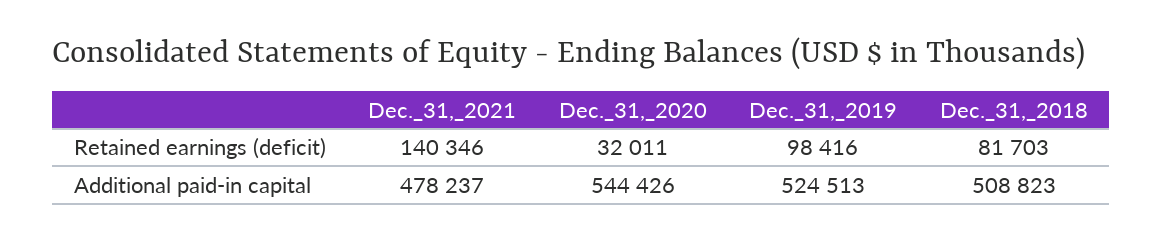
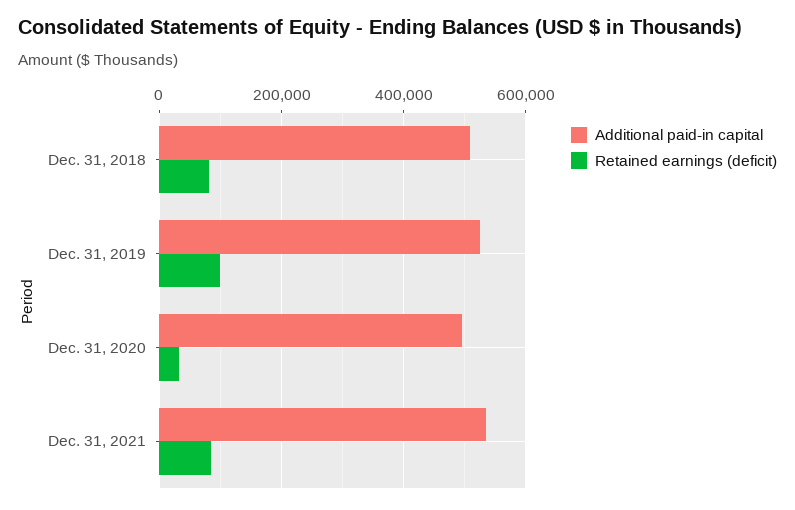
  {
    "Retained earnings (deficit)": {
-     "Dec._31,_2021": 140346,
+     "Dec._31,_2021": 80000,
      "Dec._31,_2020": 32011,
      "Dec._31,_2019": 98416,
      "Dec._31,_2018": 81703
    },
    "Additional paid-in capital": {
-     "Dec._31,_2021": 478237,
+     "Dec._31,_2021": 540000,
-     "Dec._31,_2020": 544426,
+     "Dec._31,_2020": 500000,
      "Dec._31,_2019": 524513,
      "Dec._31,_2018": 508823
    }
  }

